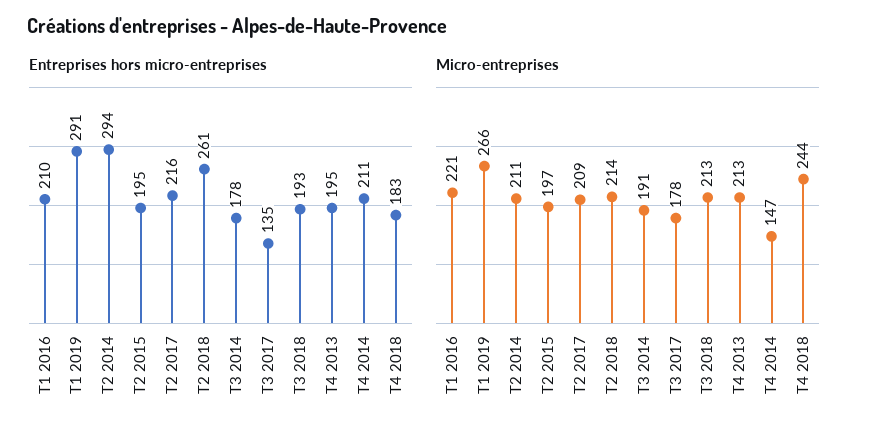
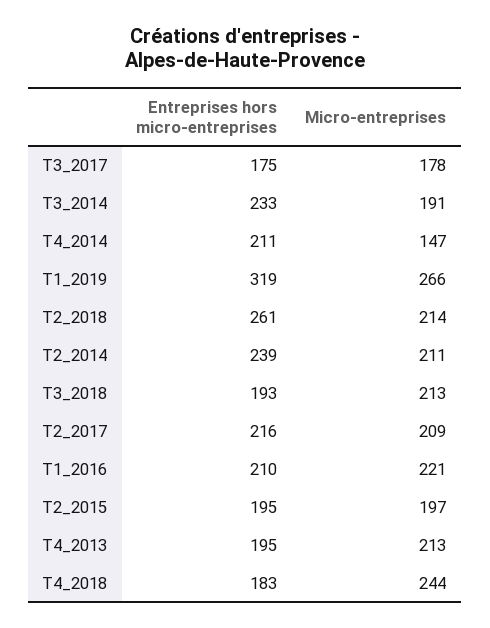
  {
    "Entreprises hors micro-entreprises": {
      "T1 2016": 210,
-     "T1 2019": 291,
+     "T1 2019": 319,
-     "T2 2014": 294,
+     "T2 2014": 239,
      "T2 2015": 195,
      "T2 2017": 216,
      "T2 2018": 261,
-     "T3 2014": 178,
+     "T3 2014": 233,
-     "T3 2017": 135,
+     "T3 2017": 175,
      "T3 2018": 193,
      "T4 2013": 195,
      "T4 2014": 211,
      "T4 2018": 183
    },
    "Micro-entreprises": {
      "T1 2016": 221,
      "T1 2019": 266,
      "T2 2014": 211,
      "T2 2015": 197,
      "T2 2017": 209,
      "T2 2018": 214,
      "T3 2014": 191,
      "T3 2017": 178,
      "T3 2018": 213,
      "T4 2013": 213,
      "T4 2014": 147,
      "T4 2018": 244
    }
  }

